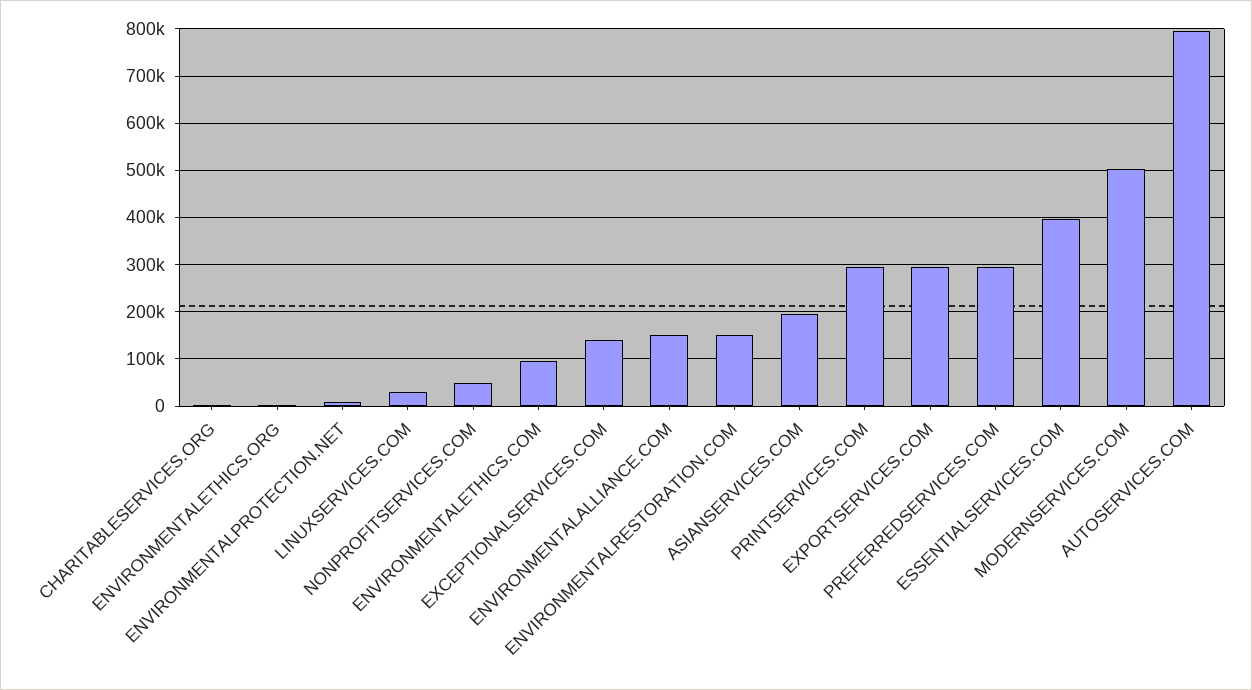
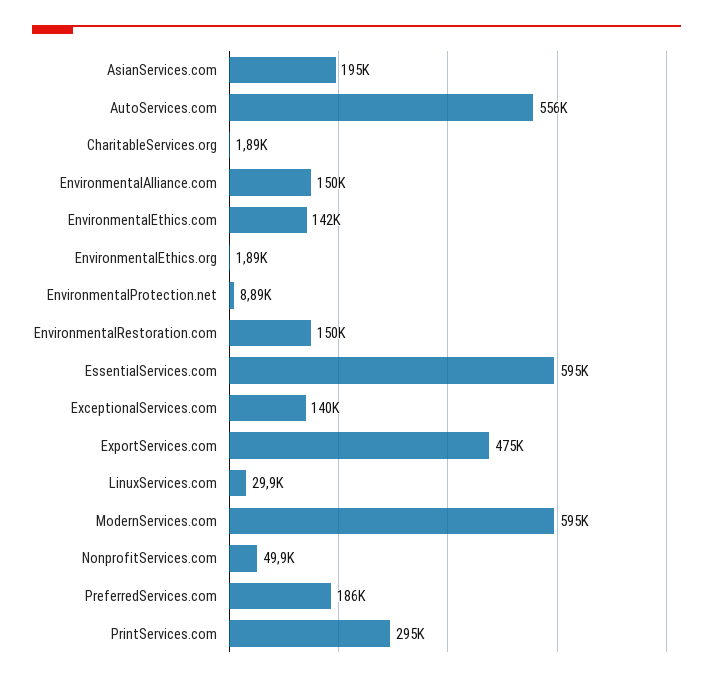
  {
    "CHARITABLESERVICES.ORG": 1890,
    "ENVIRONMENTALETHICS.ORG": 1890,
    "ENVIRONMENTALPROTECTION.NET": 8890,
    "LINUXSERVICES.COM": 29900,
    "NONPROFITSERVICES.COM": 49900,
-   "ENVIRONMENTALETHICS.COM": 100000,
+   "ENVIRONMENTALETHICS.COM": 142000,
    "EXCEPTIONALSERVICES.COM": 140000,
    "ENVIRONMENTALALLIANCE.COM": 150000,
    "ENVIRONMENTALRESTORATION.COM": 150000,
    "ASIANSERVICES.COM": 195000,
    "PRINTSERVICES.COM": 295000,
-   "EXPORTSERVICES.COM": 300000,
+   "EXPORTSERVICES.COM": 475000,
-   "PREFERREDSERVICES.COM": 300000,
+   "PREFERREDSERVICES.COM": 186000,
-   "ESSENTIALSERVICES.COM": 400000,
+   "ESSENTIALSERVICES.COM": 595000,
-   "MODERNSERVICES.COM": 500000,
+   "MODERNSERVICES.COM": 595000,
-   "AUTOSERVICES.COM": 800000
+   "AUTOSERVICES.COM": 556000
  }

